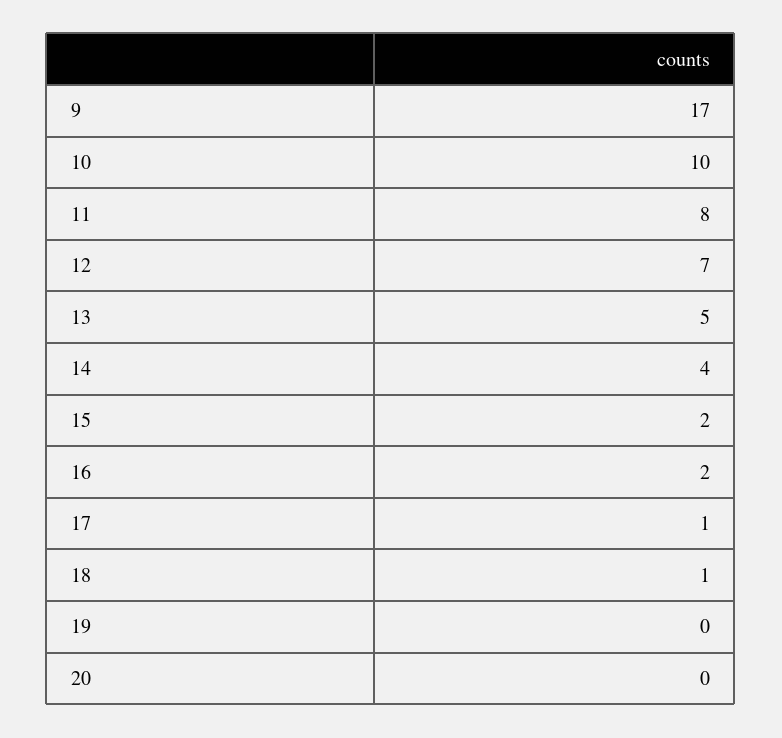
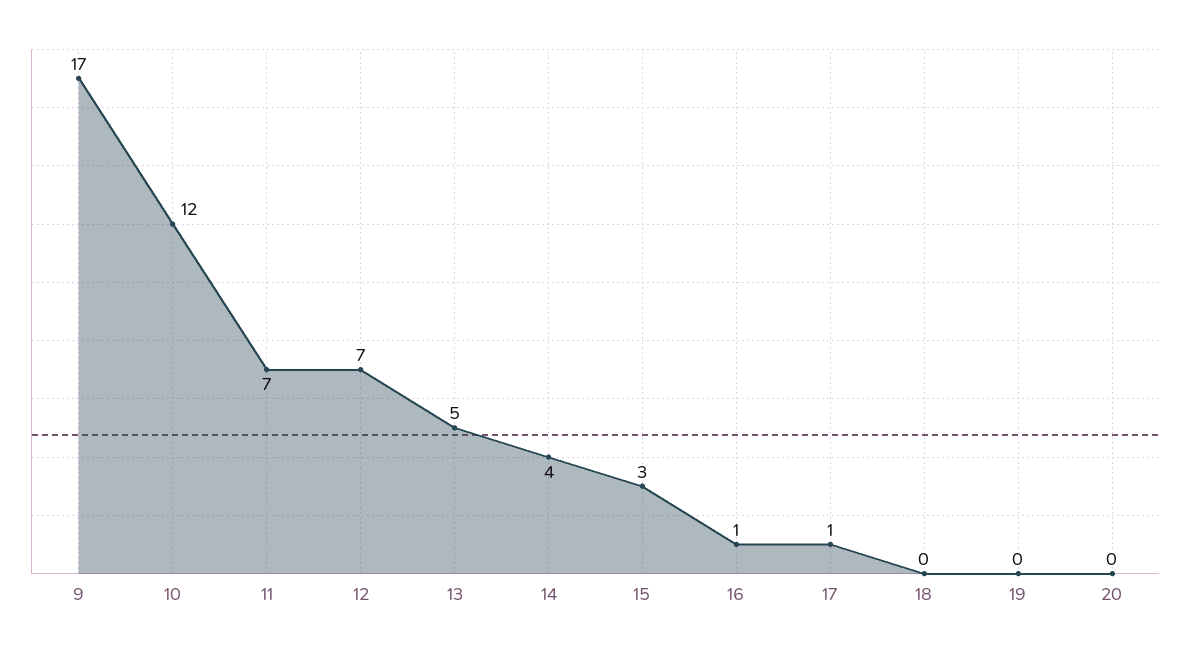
  {
    "9": 17,
-   "10": 10,
+   "10": 12,
-   "11": 8,
+   "11": 7,
    "12": 7,
    "13": 5,
    "14": 4,
-   "15": 2,
+   "15": 3,
-   "16": 2,
+   "16": 1,
    "17": 1,
-   "18": 1,
+   "18": 0,
    "19": 0,
    "20": 0
  }

